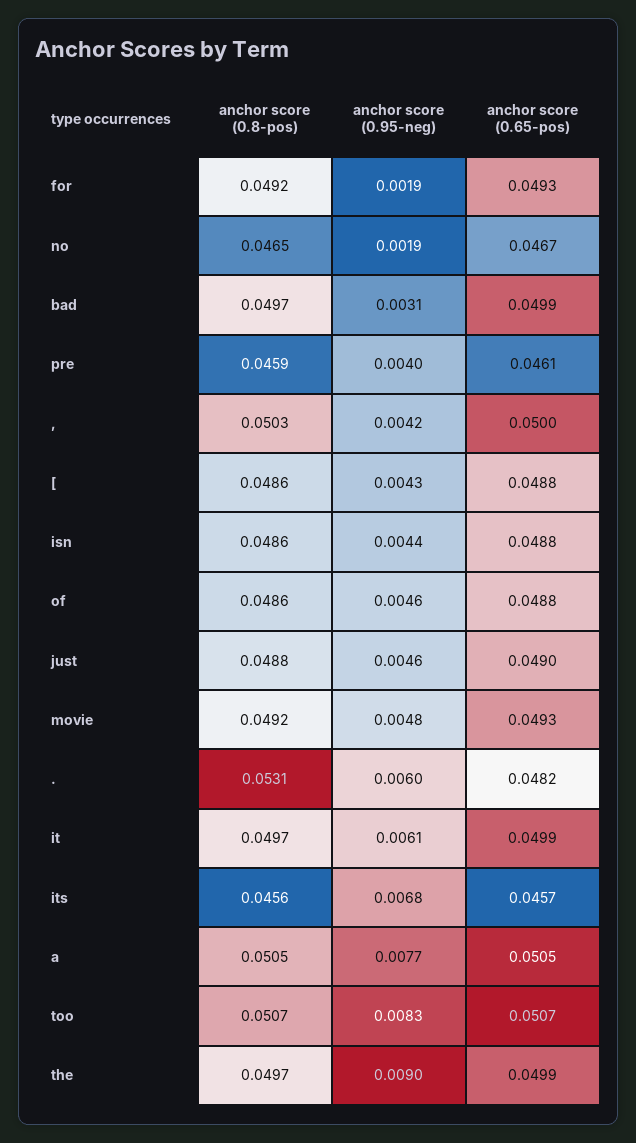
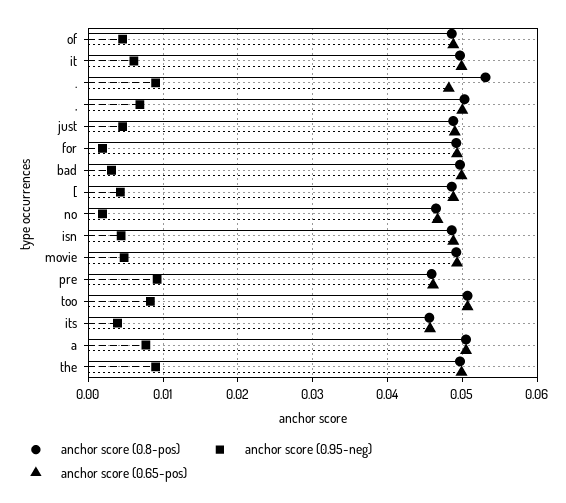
  {
    "anchor score (0.8-pos)": {
      "for": 0.0492,
      "no": 0.0465,
      "bad": 0.0497,
      "pre": 0.0459,
      ",": 0.0503,
      "[": 0.0486,
      "isn": 0.0486,
      "of": 0.0486,
      "just": 0.0488,
      "movie": 0.0492,
      ".": 0.0531,
      "it": 0.0497,
      "its": 0.0456,
      "a": 0.0505,
      "too": 0.0507,
      "the": 0.0497
    },
    "anchor score (0.95-neg)": {
      "for": 0.0019,
      "no": 0.0019,
      "bad": 0.0031,
-     "pre": 0.004,
+     "pre": 0.009,
-     ",": 0.0042,
+     ",": 0.007,
      "[": 0.0043,
      "isn": 0.0044,
      "of": 0.0046,
      "just": 0.0046,
      "movie": 0.0048,
-     ".": 0.006,
+     ".": 0.009,
      "it": 0.0061,
-     "its": 0.0068,
+     "its": 0.004,
      "a": 0.0077,
      "too": 0.0083,
      "the": 0.009
    },
    "anchor score (0.65-pos)": {
      "for": 0.0493,
      "no": 0.0467,
      "bad": 0.0499,
      "pre": 0.0461,
      ",": 0.05,
      "[": 0.0488,
      "isn": 0.0488,
      "of": 0.0488,
      "just": 0.049,
      "movie": 0.0493,
      ".": 0.0482,
      "it": 0.0499,
      "its": 0.0457,
      "a": 0.0505,
      "too": 0.0507,
      "the": 0.0499
    }
  }

